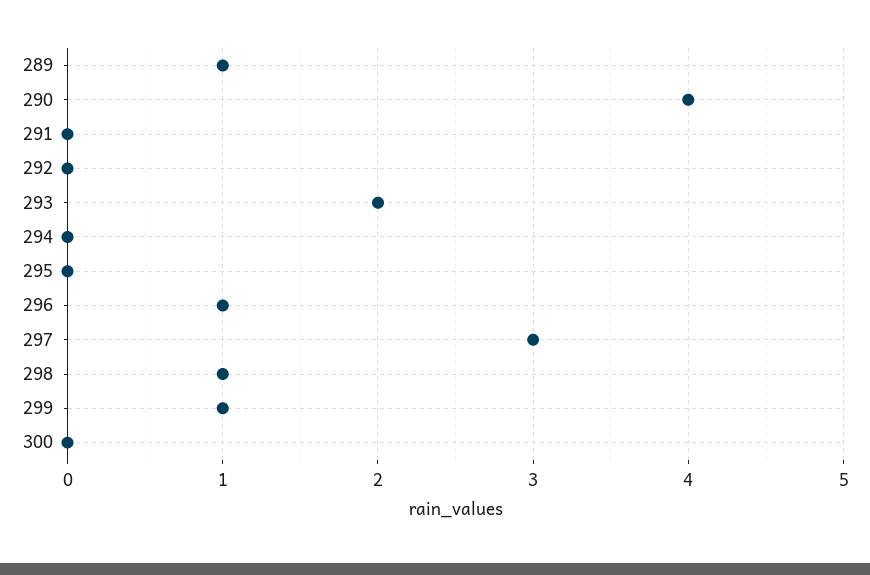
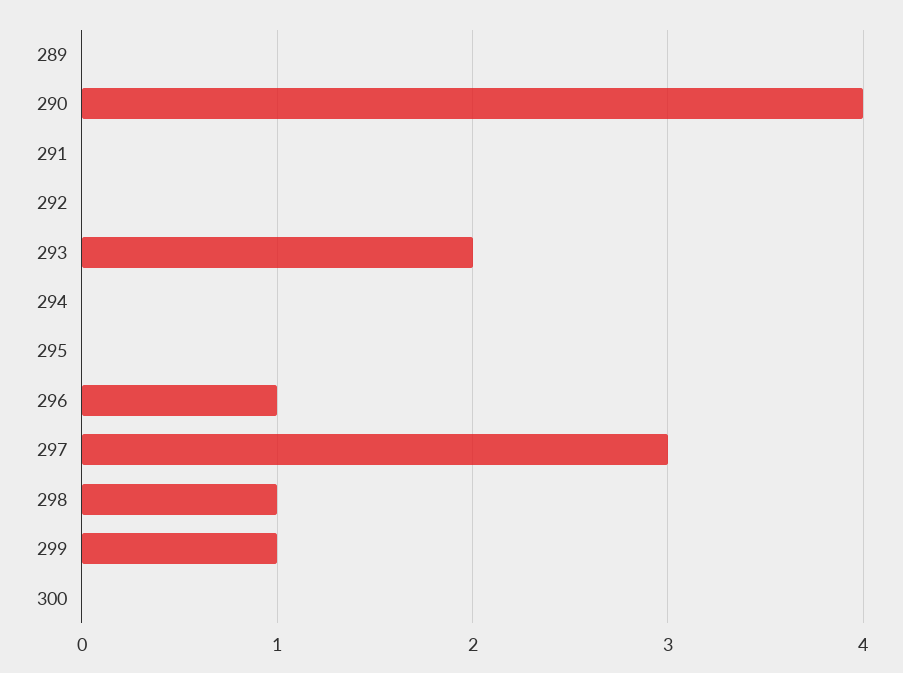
  {
-   "289": 1,
+   "289": 0,
    "290": 4,
    "291": 0,
    "292": 0,
    "293": 2,
    "294": 0,
    "295": 0,
    "296": 1,
    "297": 3,
    "298": 1,
    "299": 1,
    "300": 0
  }

